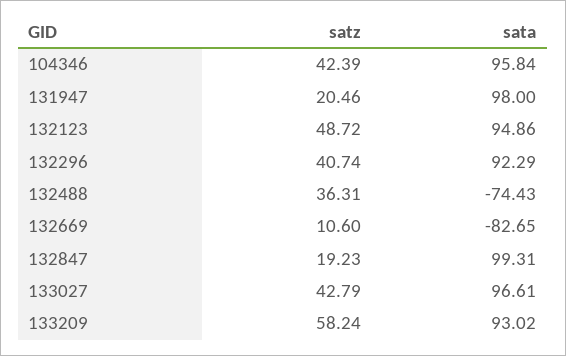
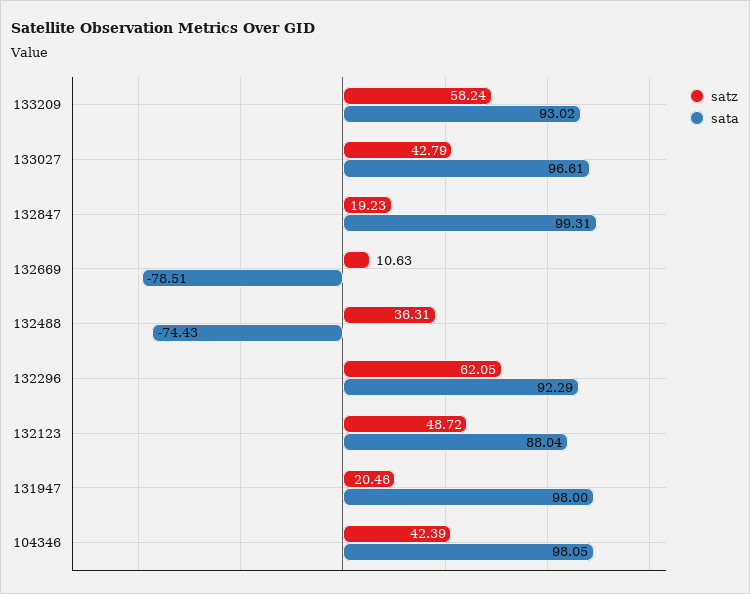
  {
    "satz": {
      "104346": 42.39,
      "131947": 20.46,
      "132123": 48.72,
-     "132296": 40.74,
+     "132296": 62.05,
      "132488": 36.31,
-     "132669": 10.6,
+     "132669": 10.63,
      "132847": 19.23,
      "133027": 42.79,
      "133209": 58.24
    },
    "sata": {
-     "104346": 95.84,
+     "104346": 98.05,
      "131947": 98,
-     "132123": 94.86,
+     "132123": 88.04,
      "132296": 92.29,
      "132488": -74.43,
-     "132669": -82.65,
+     "132669": -78.51,
      "132847": 99.31,
      "133027": 96.61,
      "133209": 93.02
    }
  }

